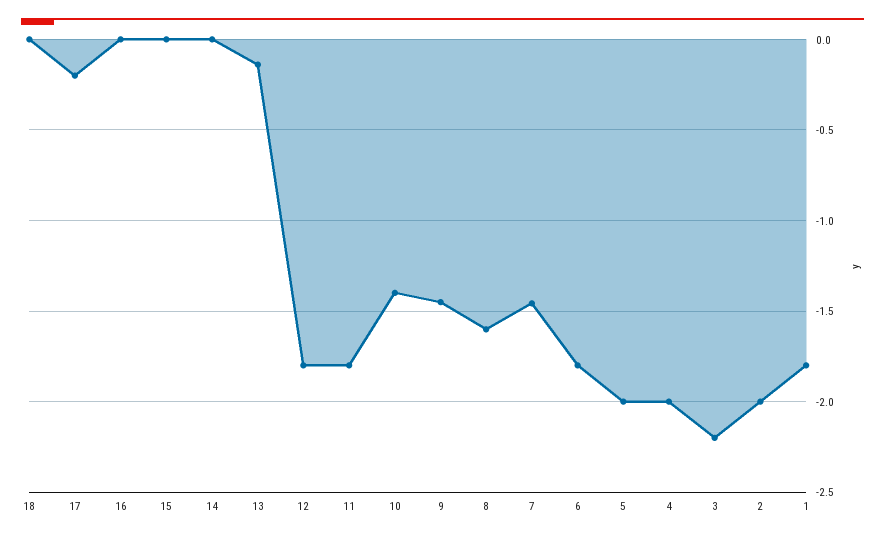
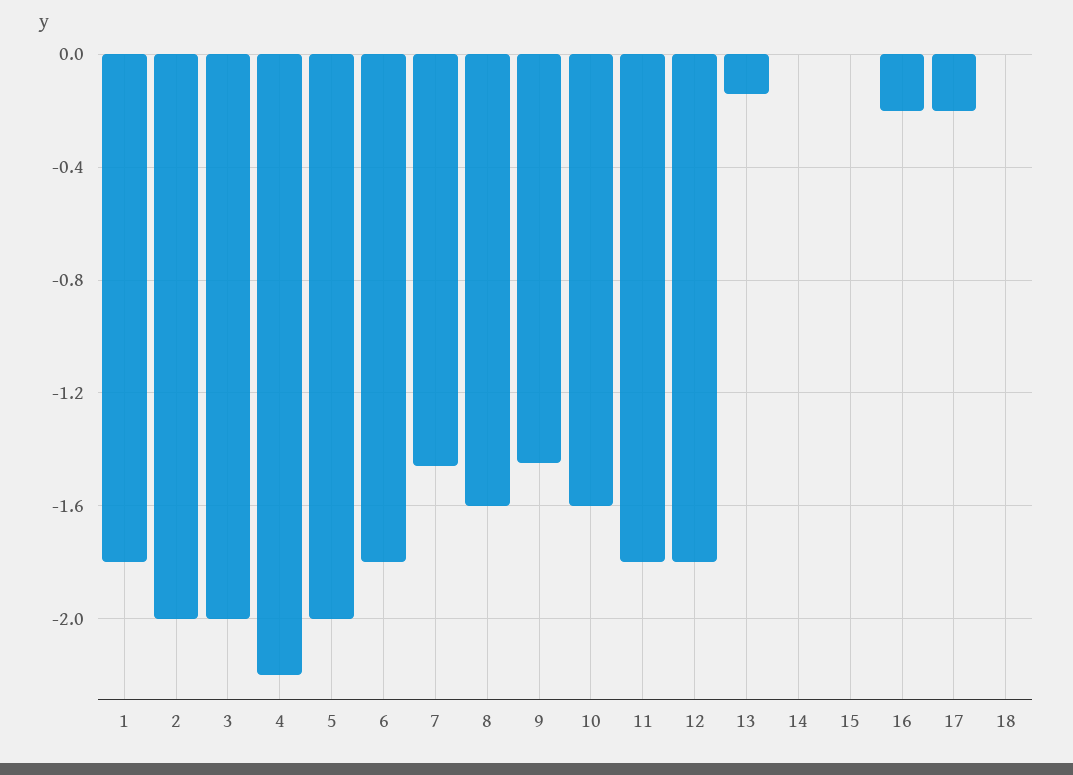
  {
    "18": 0,
    "17": -0.2,
-   "16": 0,
+   "16": -0.2,
    "15": 0,
    "14": 0,
    "13": -0.15,
    "12": -1.8,
    "11": -1.8,
-   "10": -1.4,
+   "10": -1.6,
    "9": -1.45,
    "8": -1.6,
    "7": -1.45,
    "6": -1.8,
    "5": -2,
-   "4": -2,
+   "4": -2.2,
-   "3": -2.2,
+   "3": -2,
    "2": -2,
    "1": -1.8
  }

